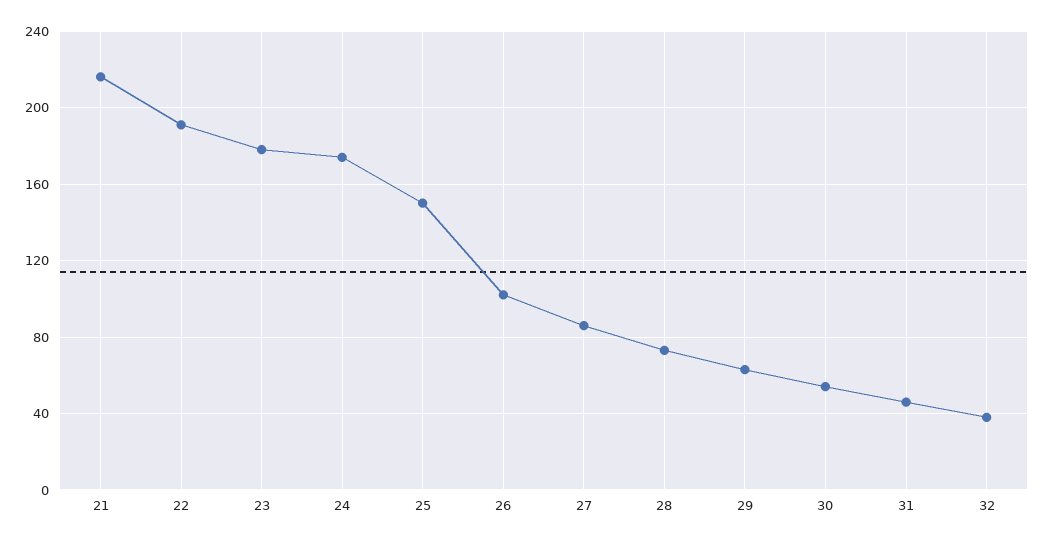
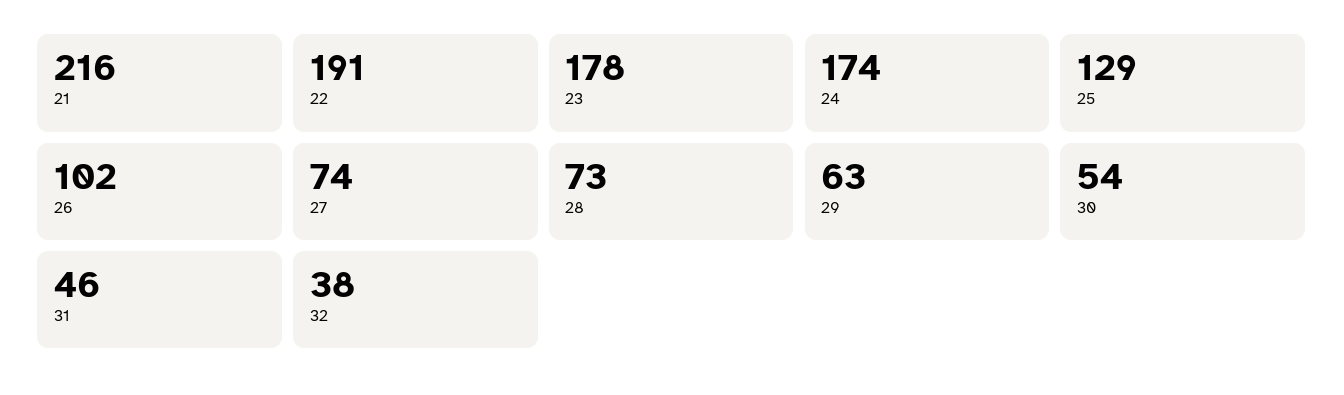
  {
    "21": 216,
    "22": 191,
    "23": 178,
    "24": 174,
-   "25": 150,
+   "25": 129,
    "26": 102,
-   "27": 85,
+   "27": 74,
    "28": 73,
    "29": 63,
    "30": 54,
    "31": 46,
    "32": 38
  }

